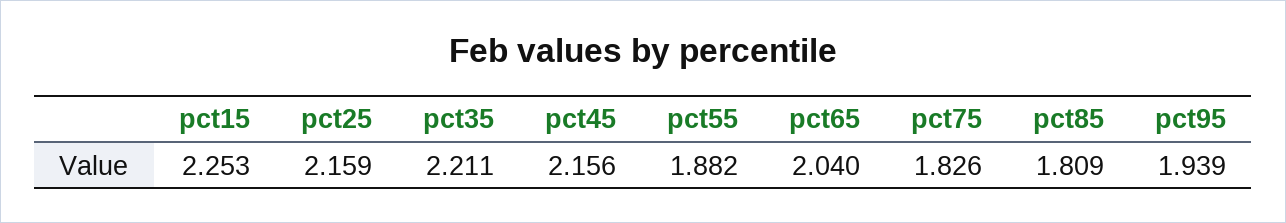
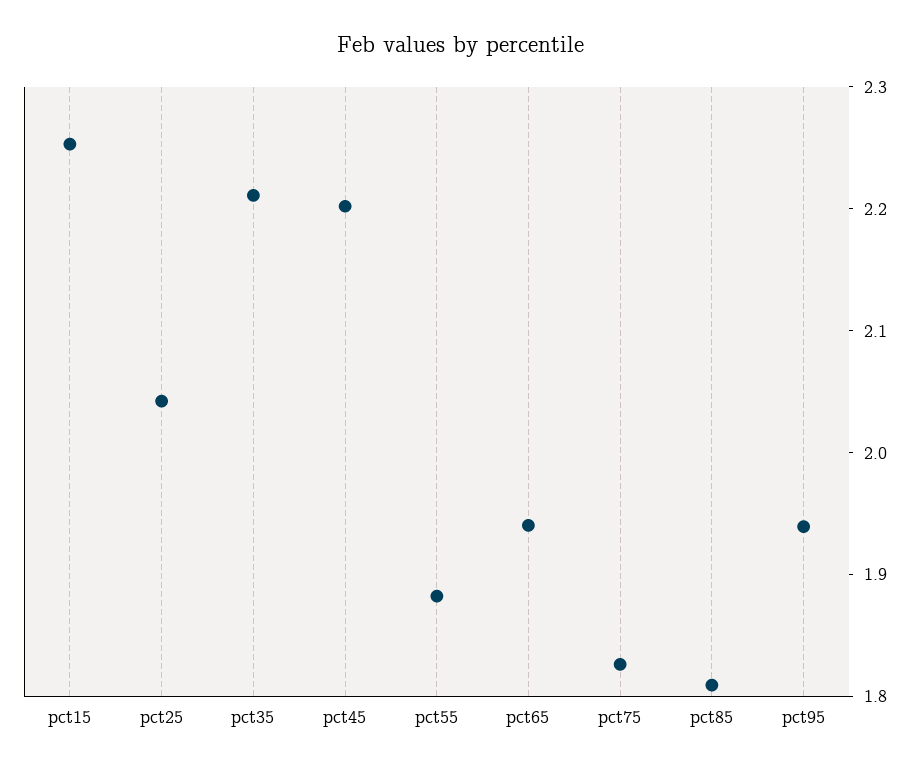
  {
    "pct15": 2.253,
-   "pct25": 2.159,
+   "pct25": 2.04,
    "pct35": 2.211,
-   "pct45": 2.156,
+   "pct45": 2.2,
    "pct55": 1.882,
-   "pct65": 2.04,
+   "pct65": 1.94,
    "pct75": 1.826,
    "pct85": 1.809,
    "pct95": 1.939
  }

